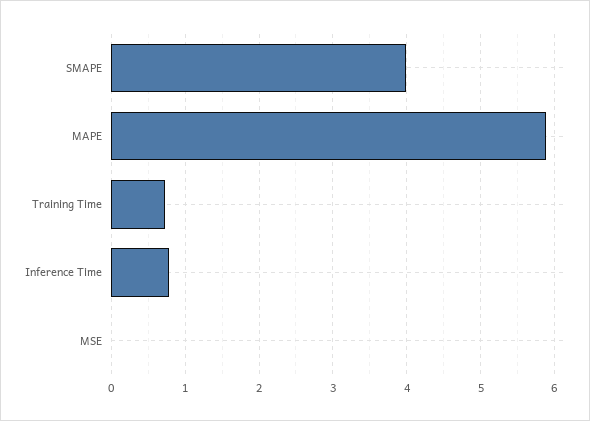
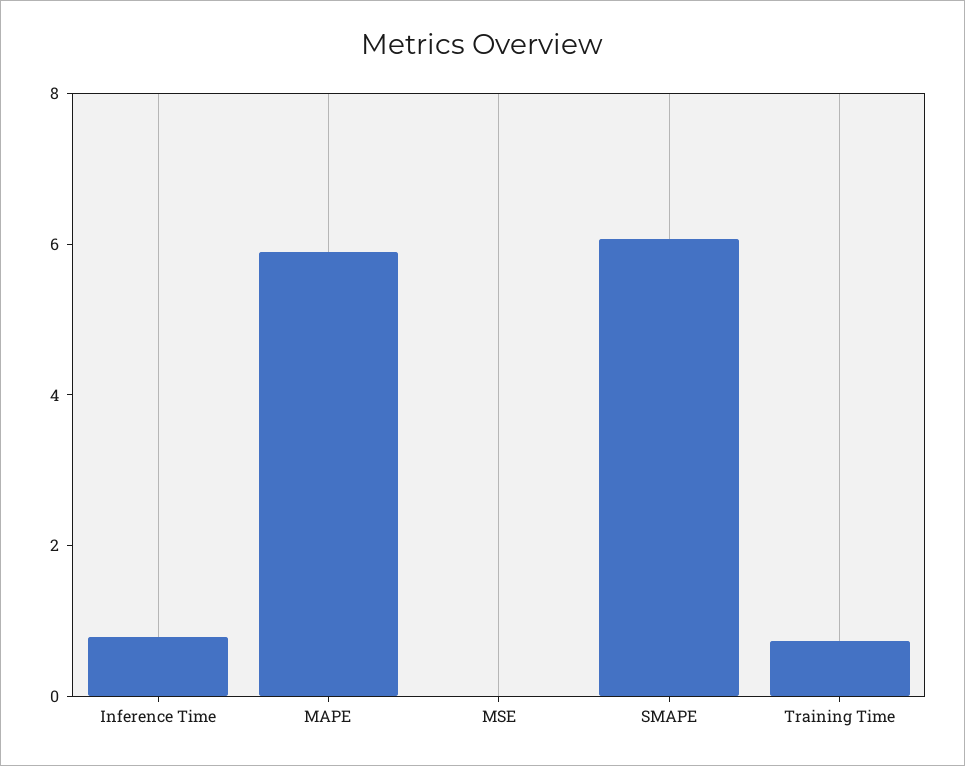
  {
-   "SMAPE": 4,
+   "SMAPE": 6,
    "MAPE": 5.9,
    "Training Time": 0.7,
    "Inference Time": 0.8,
    "MSE": 0
  }

